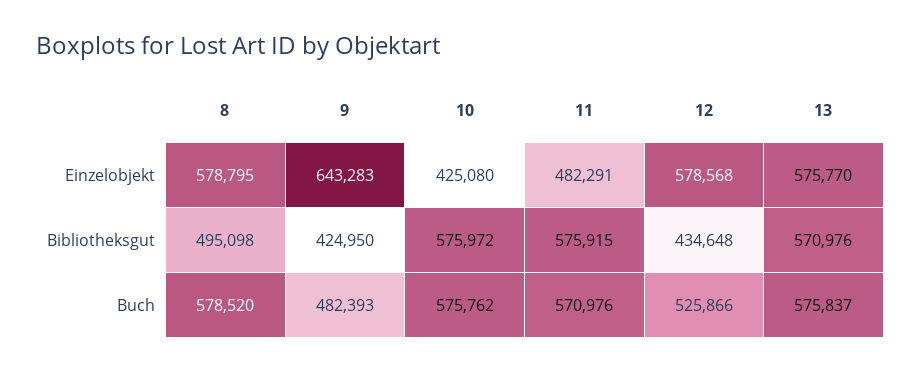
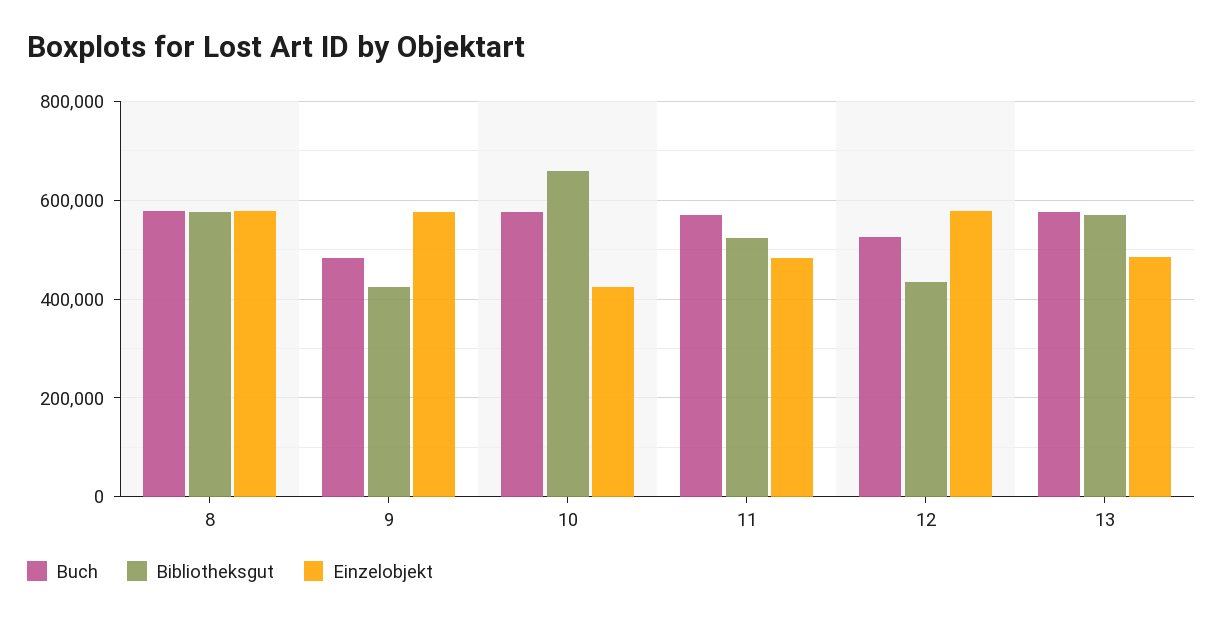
  {
    "Einzelobjekt": {
      "8": 578795,
-     "9": 643283,
+     "9": 580000,
      "10": 425080,
      "11": 482291,
      "12": 578568,
-     "13": 575770
+     "13": 480000
    },
    "Bibliotheksgut": {
-     "8": 495098,
+     "8": 580000,
      "9": 424950,
-     "10": 575972,
+     "10": 660000,
-     "11": 575915,
+     "11": 520000,
      "12": 434648,
      "13": 570976
    },
    "Buch": {
      "8": 578520,
      "9": 482393,
      "10": 575762,
      "11": 570976,
      "12": 525866,
      "13": 575837
    }
  }

